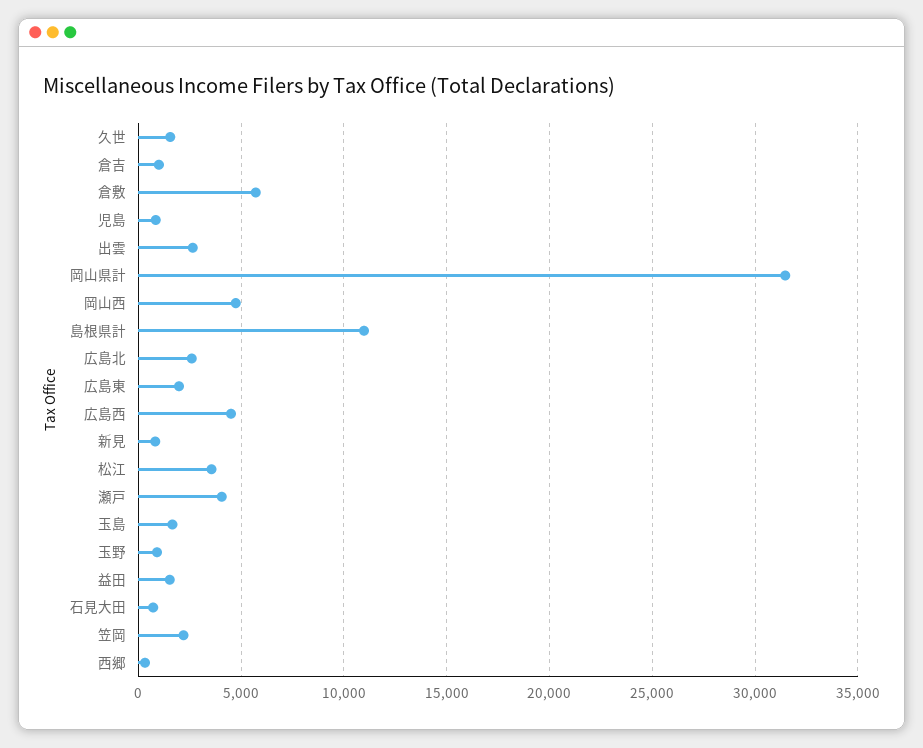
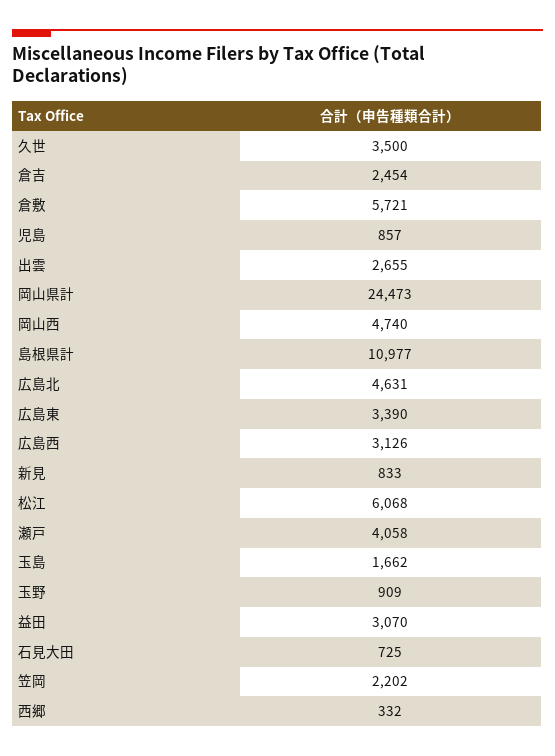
  {
-   "久世": 1500,
+   "久世": 3500,
-   "倉吉": 1000,
+   "倉吉": 2454,
    "倉敷": 5721,
    "児島": 857,
    "出雲": 2655,
-   "岡山県計": 31500,
+   "岡山県計": 24473,
    "岡山西": 4740,
    "島根県計": 10977,
-   "広島北": 2500,
+   "広島北": 4631,
-   "広島東": 2000,
+   "広島東": 3390,
-   "広島西": 4500,
+   "広島西": 3126,
    "新見": 833,
-   "松江": 3500,
+   "松江": 6068,
    "瀬戸": 4058,
    "玉島": 1662,
    "玉野": 909,
-   "益田": 1500,
+   "益田": 3070,
    "石見大田": 725,
    "笠岡": 2202,
    "西郷": 332
  }

